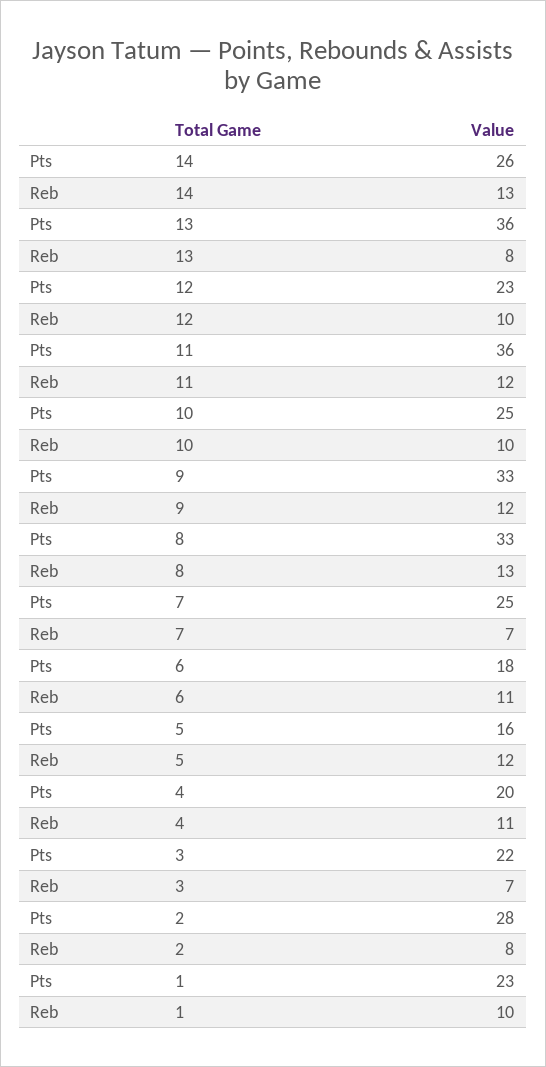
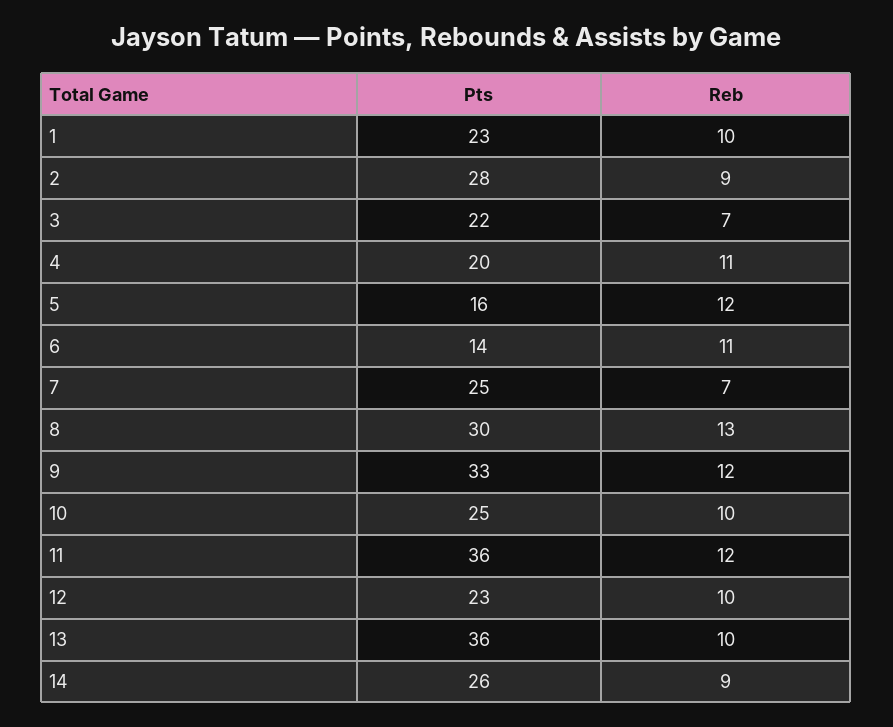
  {
    "Pts": {
      "14": 26,
      "13": 36,
      "12": 23,
      "11": 36,
      "10": 25,
      "9": 33,
-     "8": 33,
+     "8": 30,
      "7": 25,
-     "6": 18,
+     "6": 14,
      "5": 16,
      "4": 20,
      "3": 22,
      "2": 28,
      "1": 23
    },
    "Reb": {
-     "14": 13,
+     "14": 9,
-     "13": 8,
+     "13": 10,
      "12": 10,
      "11": 12,
      "10": 10,
      "9": 12,
      "8": 13,
      "7": 7,
      "6": 11,
      "5": 12,
      "4": 11,
      "3": 7,
-     "2": 8,
+     "2": 9,
      "1": 10
    }
  }

